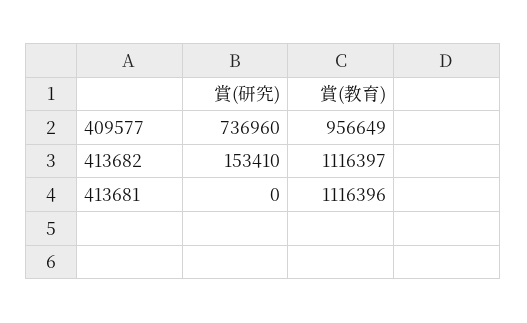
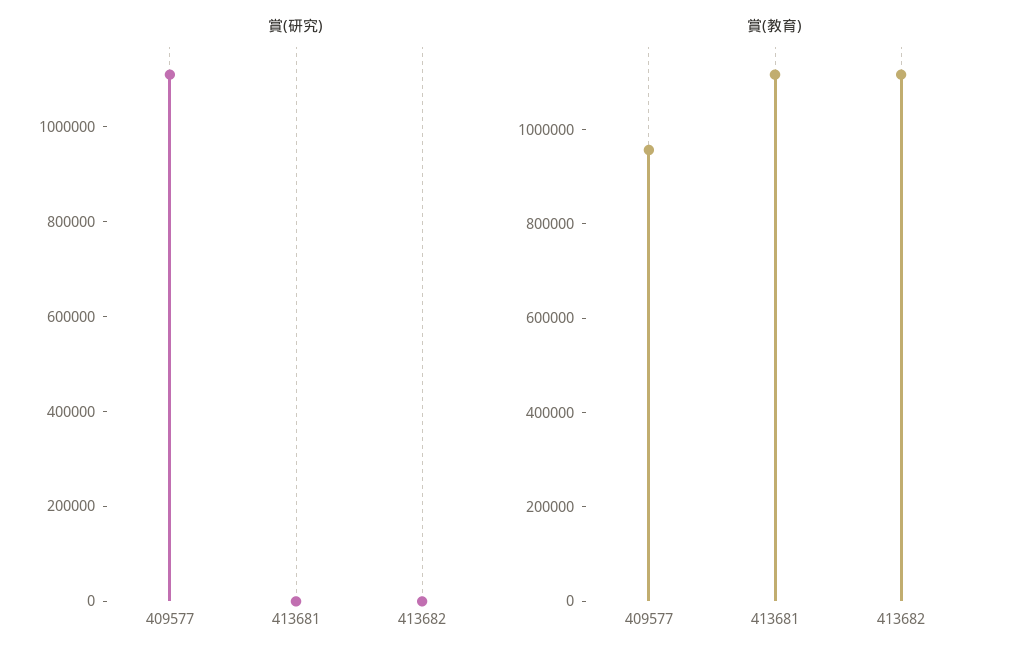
  {
    "賞(研究)": {
-     "409577": 736960,
+     "409577": 1100000,
-     "413682": 153410,
+     "413682": 0,
      "413681": 0
    },
    "賞(教育)": {
      "409577": 956649,
      "413682": 1116397,
      "413681": 1116396
    }
  }

